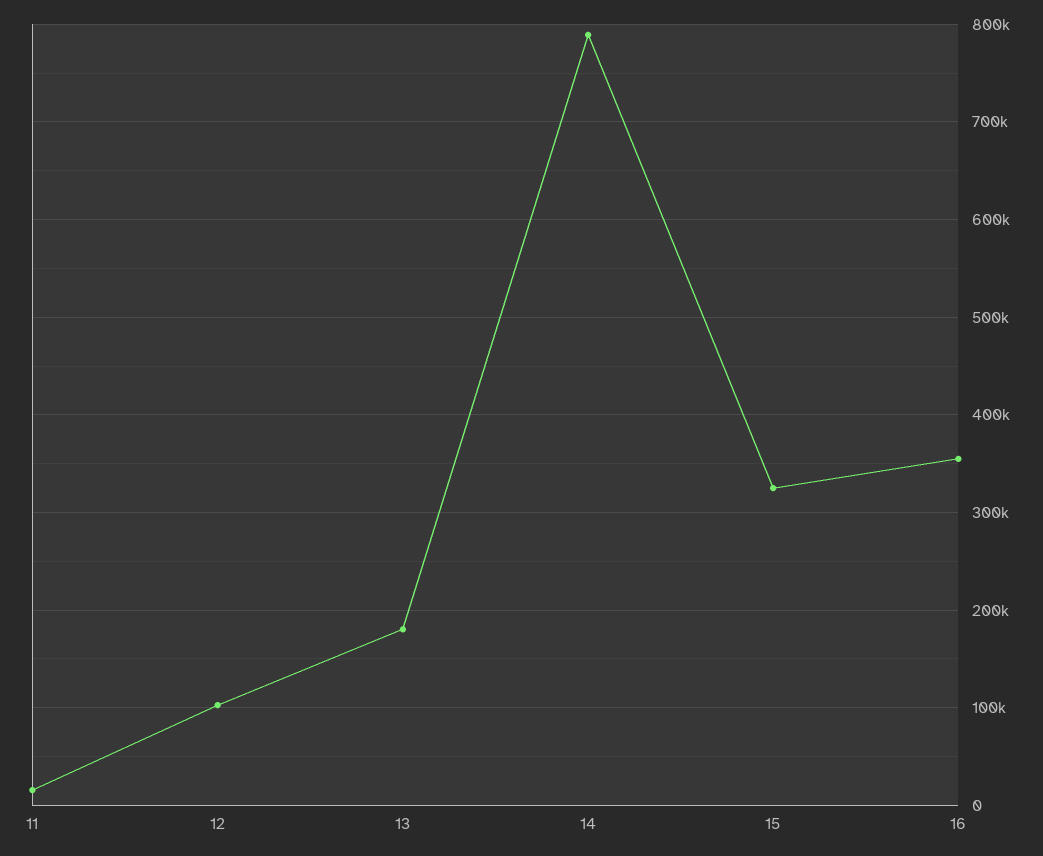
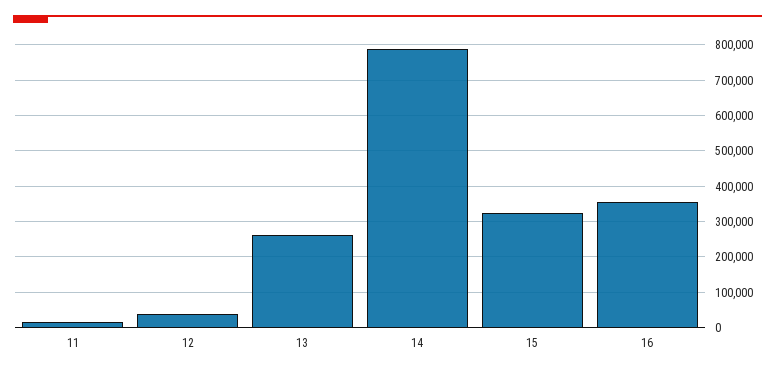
  {
    "11": 20000,
-   "12": 100000,
+   "12": 40000,
-   "13": 180000,
+   "13": 260000,
    "14": 790000,
    "15": 330000,
    "16": 350000
  }

